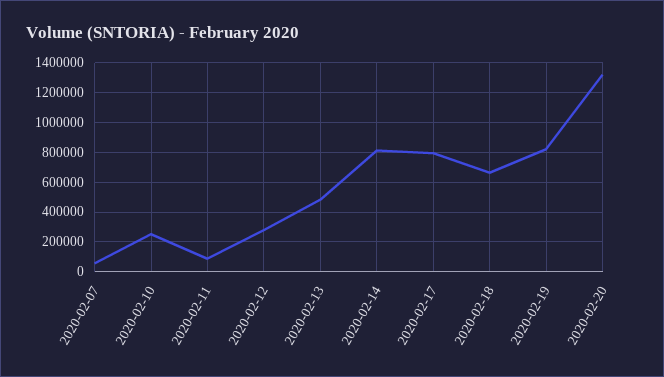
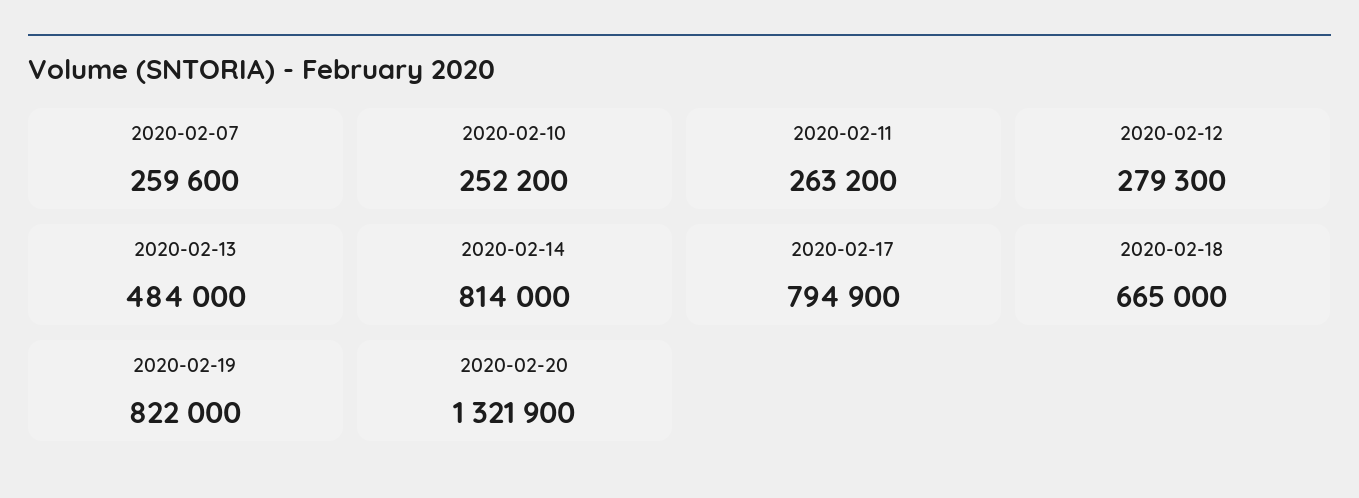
  {
-   "2020-02-07": 50000,
+   "2020-02-07": 259600,
    "2020-02-10": 252200,
-   "2020-02-11": 100000,
+   "2020-02-11": 263200,
    "2020-02-12": 279300,
    "2020-02-13": 484000,
    "2020-02-14": 814000,
    "2020-02-17": 794900,
    "2020-02-18": 665000,
    "2020-02-19": 822000,
    "2020-02-20": 1321900
  }

